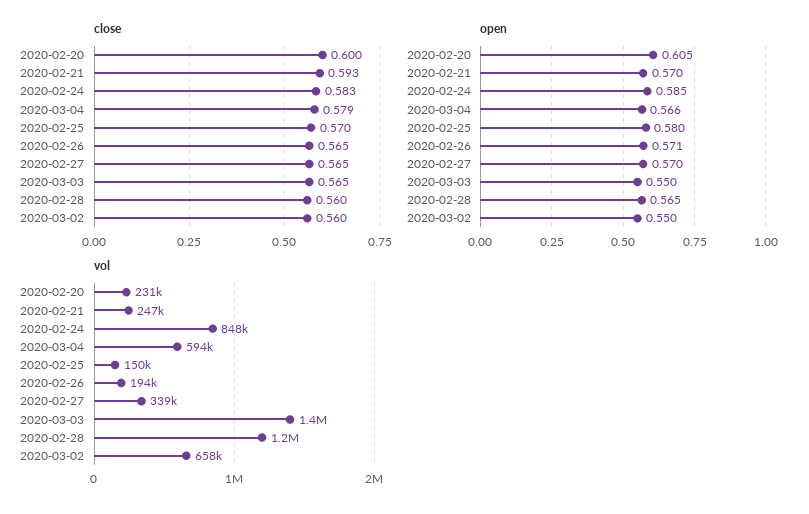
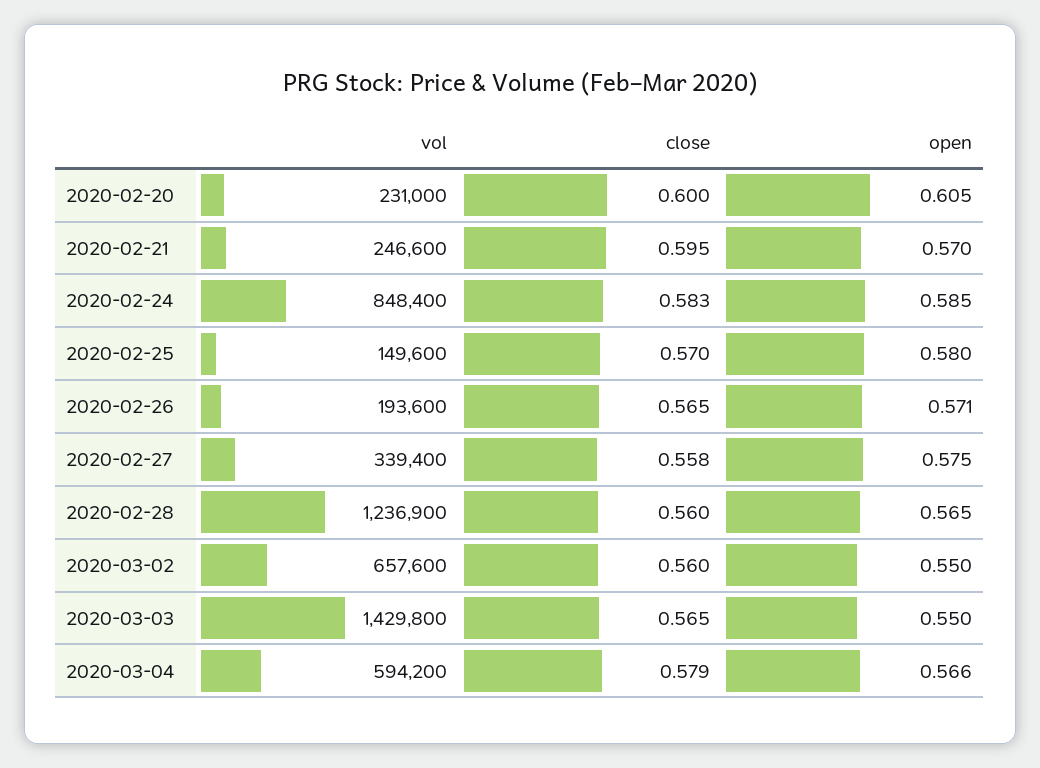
  {
    "close": {
      "2020-02-20": 0.6,
-     "2020-02-21": 0.593,
+     "2020-02-21": 0.595,
      "2020-02-24": 0.583,
      "2020-03-04": 0.579,
      "2020-02-25": 0.57,
      "2020-02-26": 0.565,
-     "2020-02-27": 0.565,
+     "2020-02-27": 0.558,
      "2020-03-03": 0.565,
      "2020-02-28": 0.56,
      "2020-03-02": 0.56
    },
    "open": {
      "2020-02-20": 0.605,
      "2020-02-21": 0.57,
      "2020-02-24": 0.585,
      "2020-03-04": 0.566,
      "2020-02-25": 0.58,
      "2020-02-26": 0.571,
-     "2020-02-27": 0.57,
+     "2020-02-27": 0.575,
      "2020-03-03": 0.55,
      "2020-02-28": 0.565,
      "2020-03-02": 0.55
    },
    "vol": {
      "2020-02-20": 231000,
      "2020-02-21": 246600,
      "2020-02-24": 848400,
      "2020-03-04": 594200,
      "2020-02-25": 149600,
      "2020-02-26": 193600,
      "2020-02-27": 339400,
      "2020-03-03": 1429800,
      "2020-02-28": 1236900,
      "2020-03-02": 657600
    }
  }

